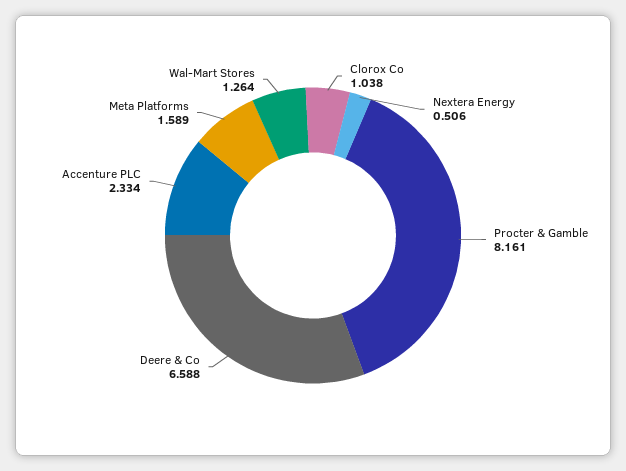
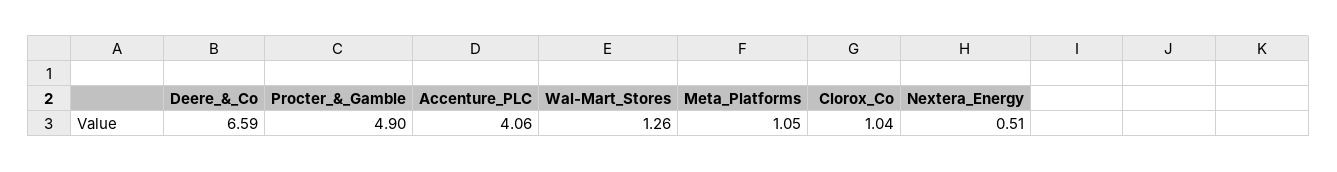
  {
    "Clorox Co": 1.038,
    "Nextera Energy": 0.506,
-   "Procter & Gamble": 8.161,
+   "Procter & Gamble": 4.9,
    "Deere & Co": 6.588,
-   "Accenture PLC": 2.334,
+   "Accenture PLC": 4.06,
-   "Meta Platforms": 1.589,
+   "Meta Platforms": 1.05,
    "Wal-Mart Stores": 1.264
  }

